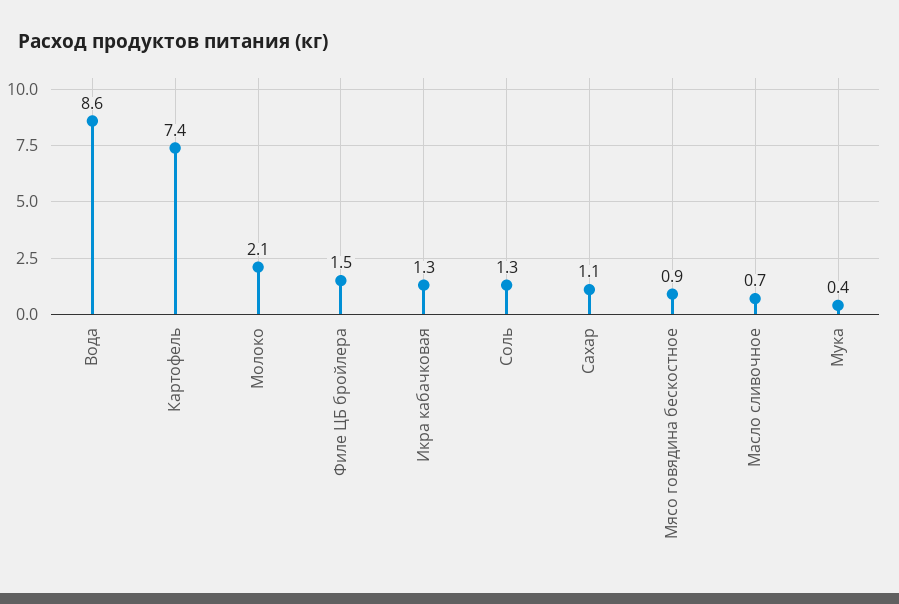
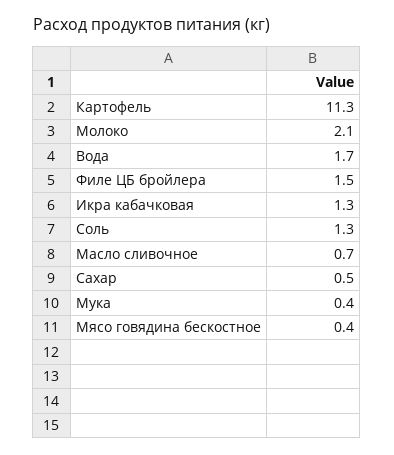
  {
-   "Вода": 8.6,
+   "Вода": 1.7,
-   "Картофель": 7.4,
+   "Картофель": 11.3,
    "Молоко": 2.1,
    "Филе ЦБ бройлера": 1.5,
    "Икра кабачковая": 1.3,
    "Соль": 1.3,
-   "Сахар": 1.1,
+   "Сахар": 0.5,
-   "Мясо говядина бескостное": 0.9,
+   "Мясо говядина бескостное": 0.4,
    "Масло сливочное": 0.7,
    "Мука": 0.4
  }

